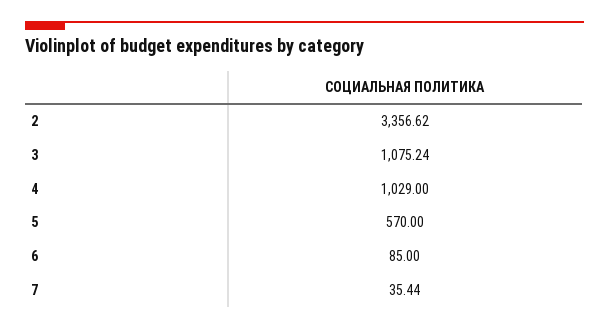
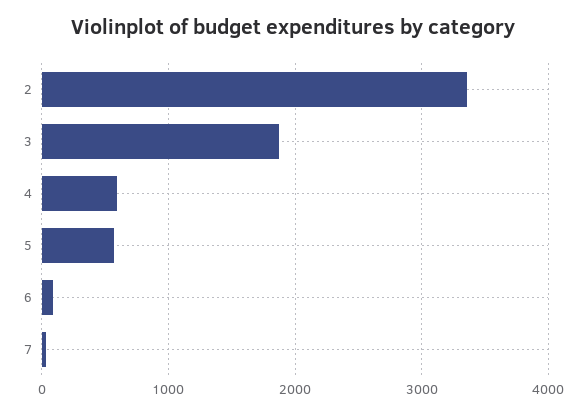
  {
    "2": 3356.62,
-   "3": 1075.24,
+   "3": 1900,
-   "4": 1029,
+   "4": 600,
    "5": 570,
    "6": 85,
    "7": 35.44
  }

